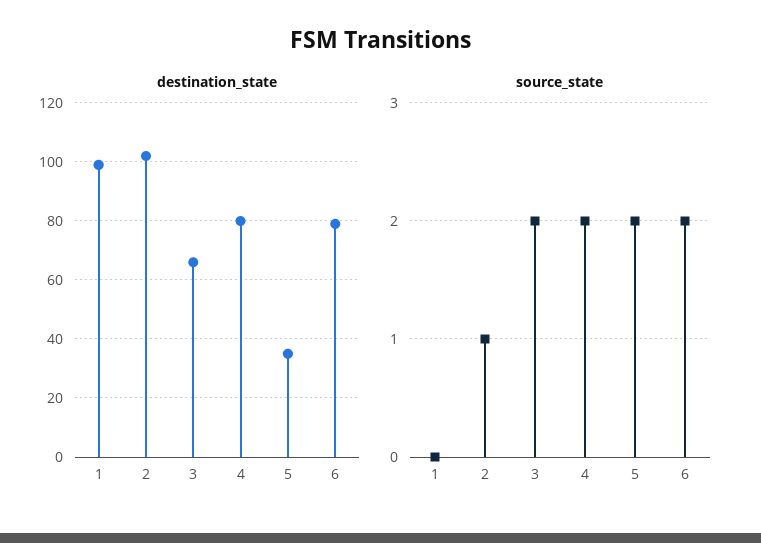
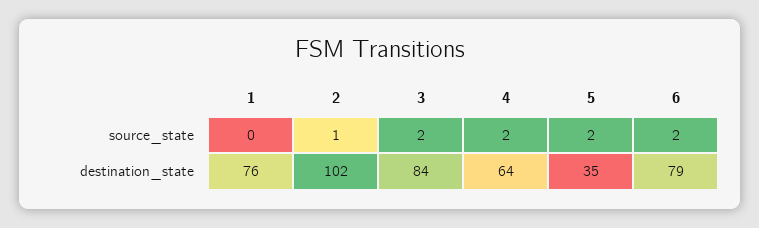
  {
    "destination_state": {
-     "1": 100,
+     "1": 76,
      "2": 102,
-     "3": 65,
+     "3": 84,
-     "4": 80,
+     "4": 64,
      "5": 35,
      "6": 79
    },
    "source_state": {
      "1": 0,
      "2": 1,
      "3": 2,
      "4": 2,
      "5": 2,
      "6": 2
    }
  }

